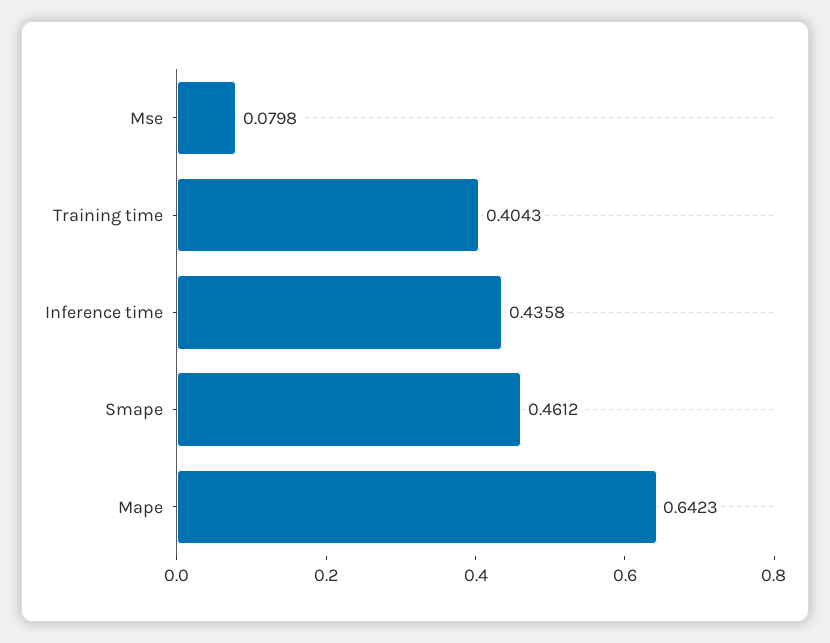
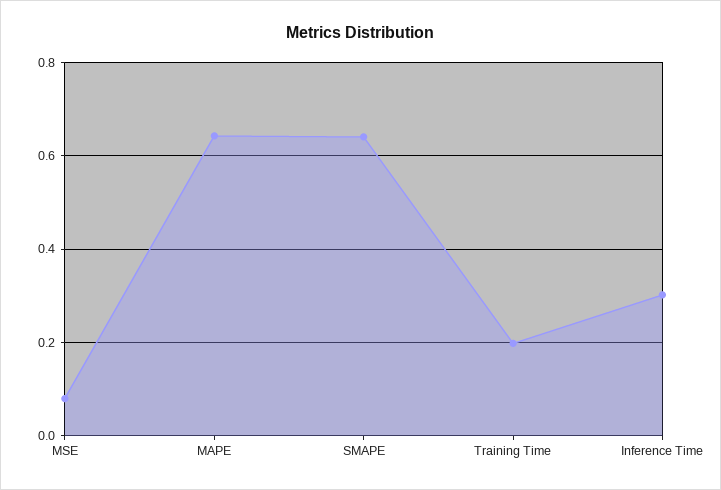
  {
    "Mse": 0.0798,
-   "Training time": 0.4043,
+   "Training time": 0.2,
-   "Inference time": 0.4358,
+   "Inference time": 0.3,
-   "Smape": 0.4612,
+   "Smape": 0.64,
    "Mape": 0.6423
  }

